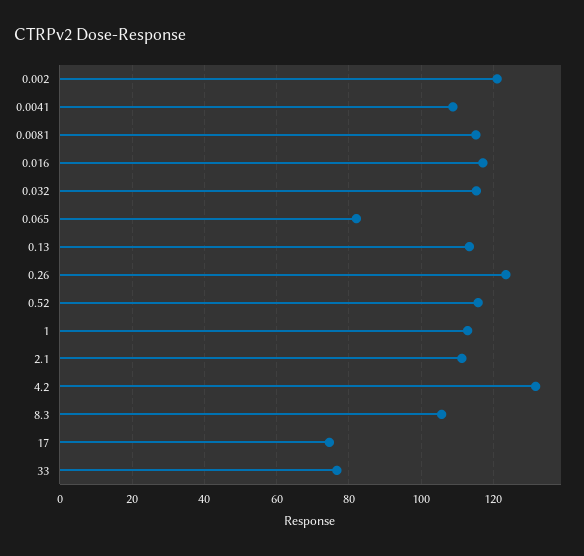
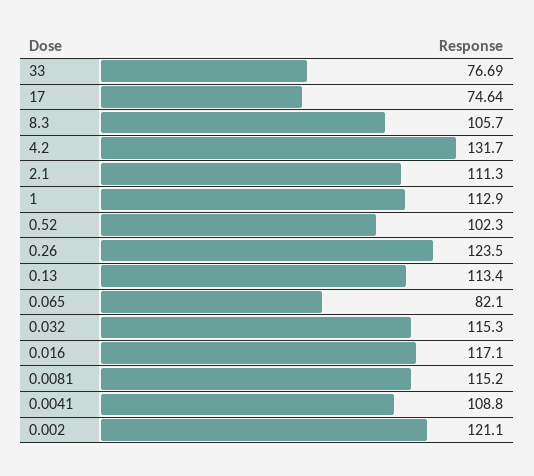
  {
    "0.002": 121.1,
    "0.0041": 108.8,
    "0.0081": 115.2,
    "0.016": 117.1,
    "0.032": 115.3,
    "0.065": 82.1,
    "0.13": 113.4,
    "0.26": 123.5,
-   "0.52": 116,
+   "0.52": 102.3,
    "1": 112.9,
    "2.1": 111.3,
    "4.2": 131.7,
    "8.3": 105.7,
    "17": 74.64,
    "33": 76.69
  }

